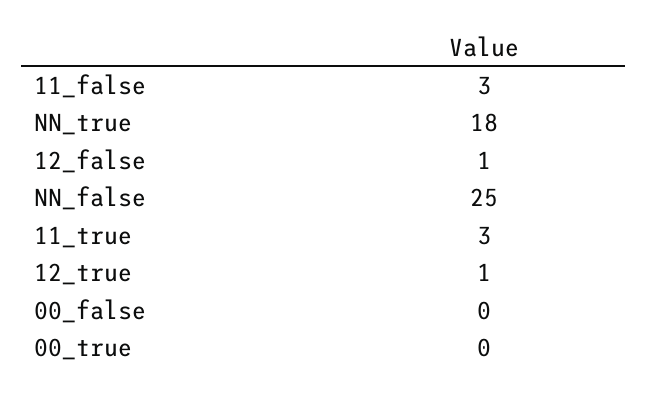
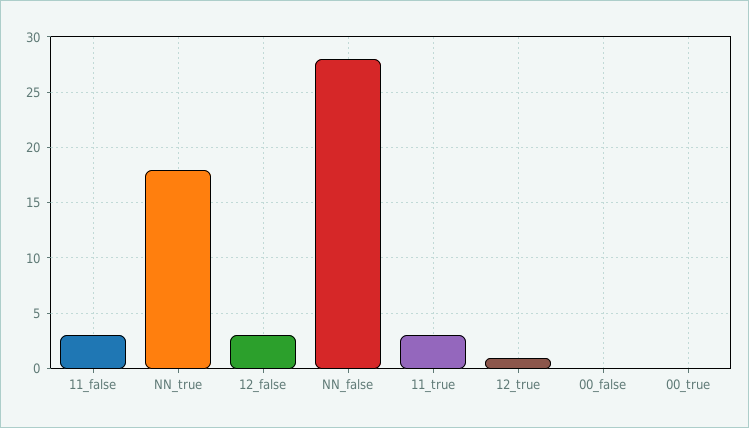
  {
    "11_false": 3,
    "NN_true": 18,
-   "12_false": 1,
+   "12_false": 3,
-   "NN_false": 25,
+   "NN_false": 28,
    "11_true": 3,
    "12_true": 1,
    "00_false": 0,
    "00_true": 0
  }

